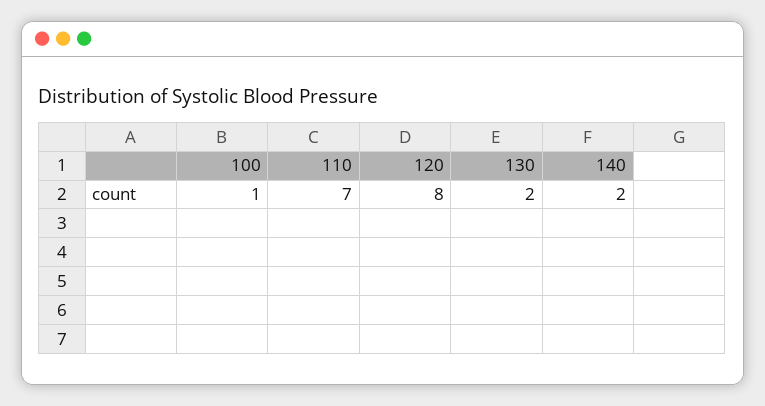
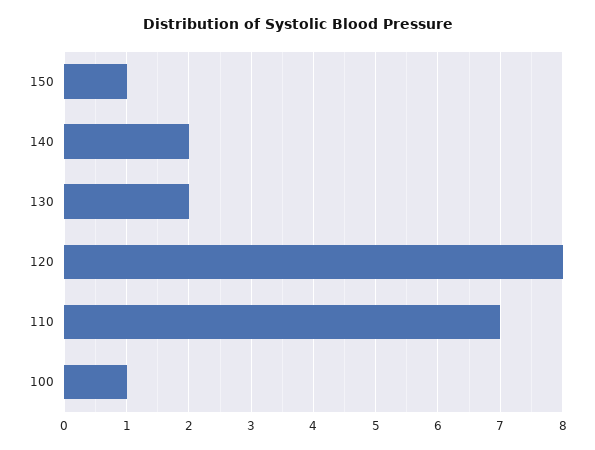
  {
    "100": 1,
    "110": 7,
    "120": 8,
    "130": 2,
-   "140": 2
+   "140": 2,
+   "150": 1
  }

